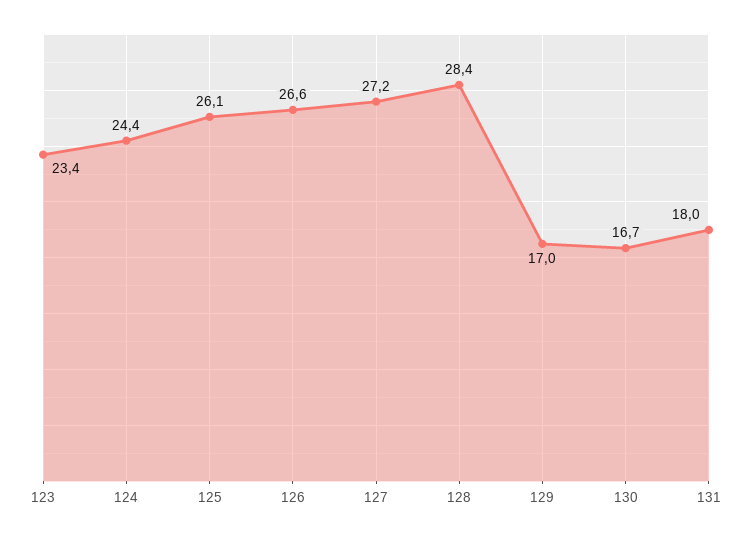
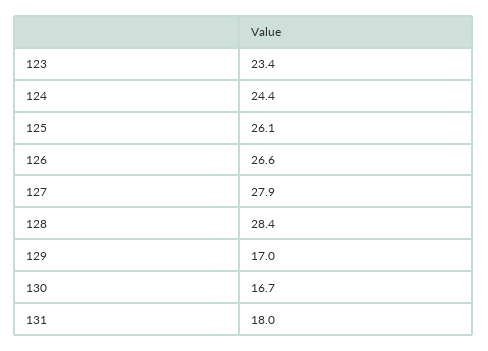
  {
    "123": 23.4,
    "124": 24.4,
    "125": 26.1,
    "126": 26.6,
-   "127": 27.2,
+   "127": 27.9,
    "128": 28.4,
    "129": 17,
    "130": 16.7,
    "131": 18
  }

